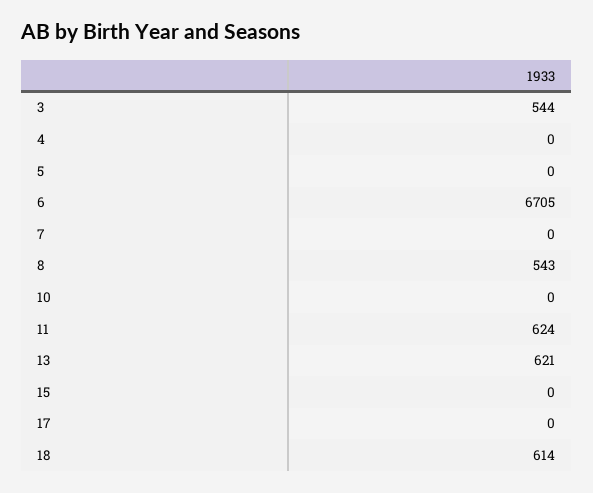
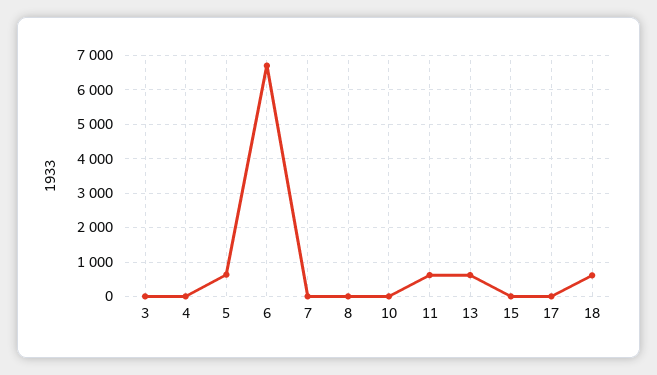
  {
-   "3": 544,
+   "3": 0,
    "4": 0,
-   "5": 0,
+   "5": 600,
    "6": 6705,
    "7": 0,
-   "8": 543,
+   "8": 0,
    "10": 0,
    "11": 624,
    "13": 621,
    "15": 0,
    "17": 0,
    "18": 614
  }

